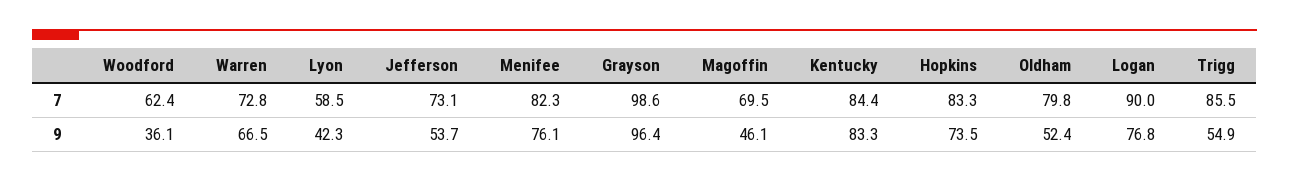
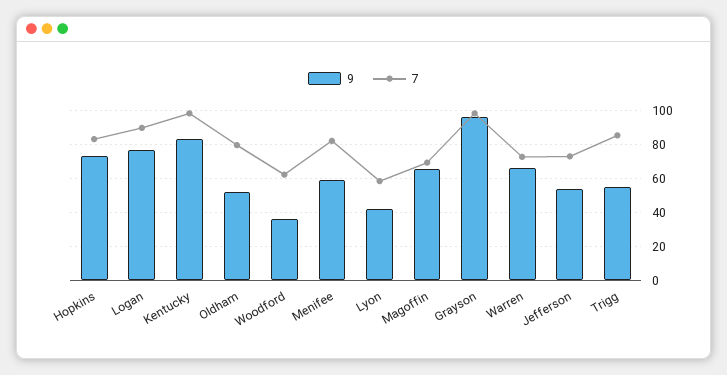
  {
    "7": {
      "Woodford": 62.4,
      "Warren": 72.8,
      "Lyon": 58.5,
      "Jefferson": 73.1,
      "Menifee": 82.3,
      "Grayson": 98.6,
      "Magoffin": 69.5,
-     "Kentucky": 84.4,
+     "Kentucky": 100,
      "Hopkins": 83.3,
      "Oldham": 79.8,
      "Logan": 90,
      "Trigg": 85.5
    },
    "9": {
      "Woodford": 36.1,
      "Warren": 66.5,
      "Lyon": 42.3,
      "Jefferson": 53.7,
-     "Menifee": 76.1,
+     "Menifee": 60,
      "Grayson": 96.4,
-     "Magoffin": 46.1,
+     "Magoffin": 65,
      "Kentucky": 83.3,
      "Hopkins": 73.5,
      "Oldham": 52.4,
      "Logan": 76.8,
      "Trigg": 54.9
    }
  }

